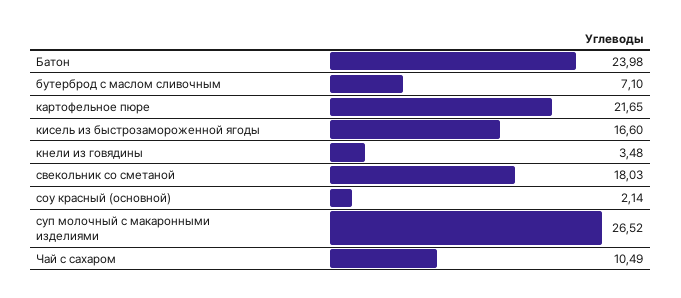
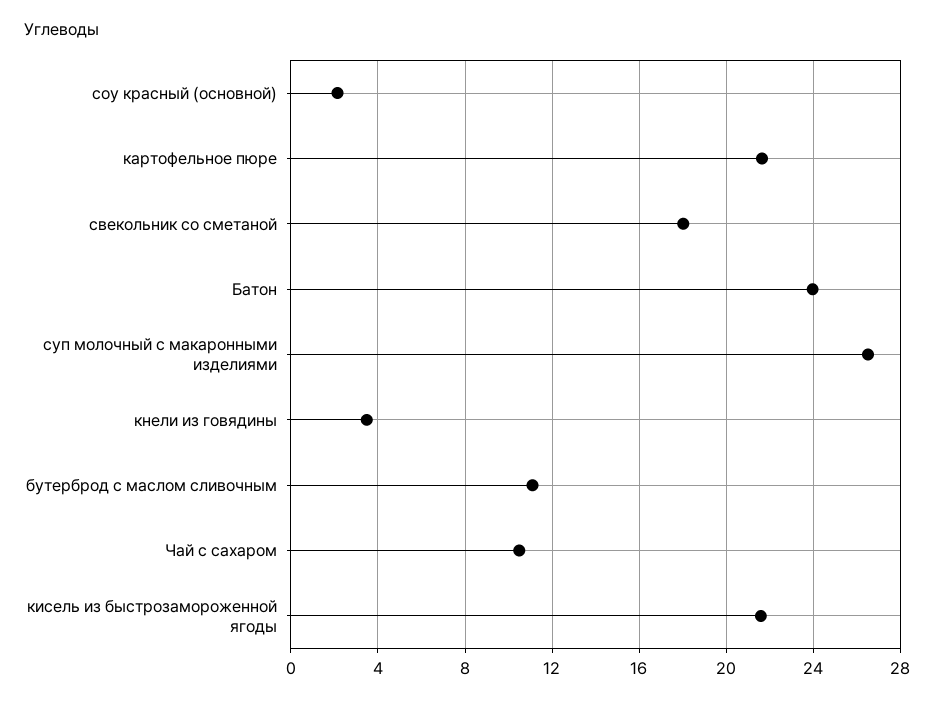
  {
    "Батон": 23.98,
-   "бутерброд с маслом сливочным": 7.1,
+   "бутерброд с маслом сливочным": 11,
    "картофельное пюре": 21.65,
-   "кисель из быстрозамороженной ягоды": 16.6,
+   "кисель из быстрозамороженной ягоды": 21.5,
    "кнели из говядины": 3.48,
    "свекольник со сметаной": 18.03,
    "соу красный (основной)": 2.14,
    "суп молочный с макаронными изделиями": 26.52,
    "Чай с сахаром": 10.49
  }

